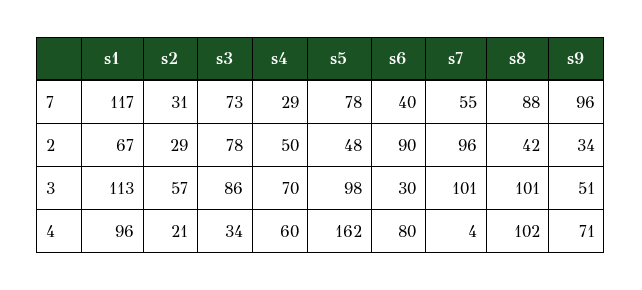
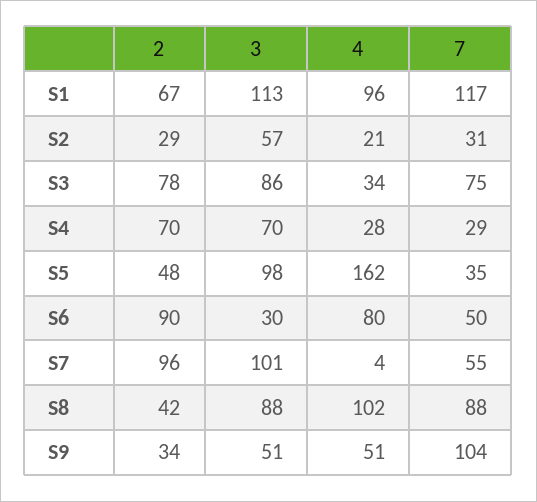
  {
    "s1": {
      "7": 117,
      "2": 67,
      "3": 113,
      "4": 96
    },
    "s2": {
      "7": 31,
      "2": 29,
      "3": 57,
      "4": 21
    },
    "s3": {
-     "7": 73,
+     "7": 75,
      "2": 78,
      "3": 86,
      "4": 34
    },
    "s4": {
      "7": 29,
-     "2": 50,
+     "2": 70,
      "3": 70,
-     "4": 60
+     "4": 28
    },
    "s5": {
-     "7": 78,
+     "7": 35,
      "2": 48,
      "3": 98,
      "4": 162
    },
    "s6": {
-     "7": 40,
+     "7": 50,
      "2": 90,
      "3": 30,
      "4": 80
    },
    "s7": {
      "7": 55,
      "2": 96,
      "3": 101,
      "4": 4
    },
    "s8": {
      "7": 88,
      "2": 42,
-     "3": 101,
+     "3": 88,
      "4": 102
    },
    "s9": {
-     "7": 96,
+     "7": 104,
      "2": 34,
      "3": 51,
-     "4": 71
+     "4": 51
    }
  }

